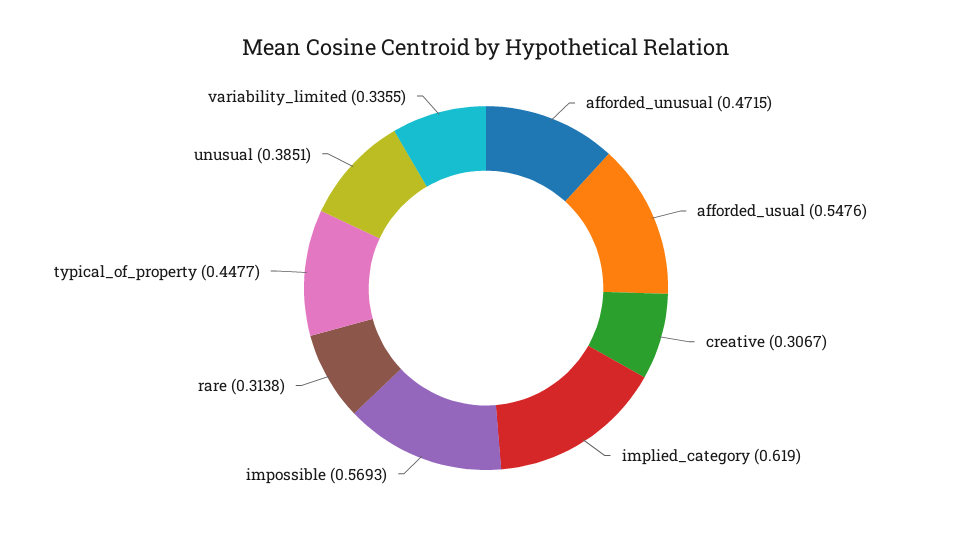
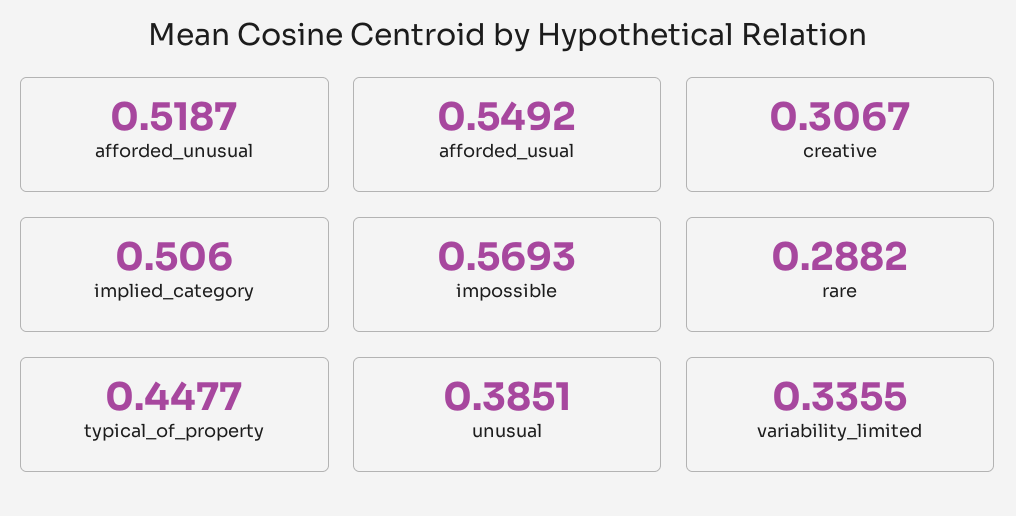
  {
-   "afforded_unusual": 0.4715,
+   "afforded_unusual": 0.5187,
-   "afforded_usual": 0.5476,
+   "afforded_usual": 0.5492,
    "creative": 0.3067,
-   "implied_category": 0.619,
+   "implied_category": 0.506,
    "impossible": 0.5693,
-   "rare": 0.3138,
+   "rare": 0.2882,
    "typical_of_property": 0.4477,
    "unusual": 0.3851,
    "variability_limited": 0.3355
  }

